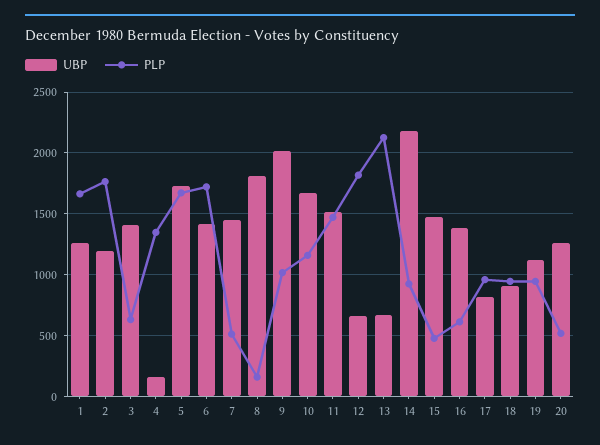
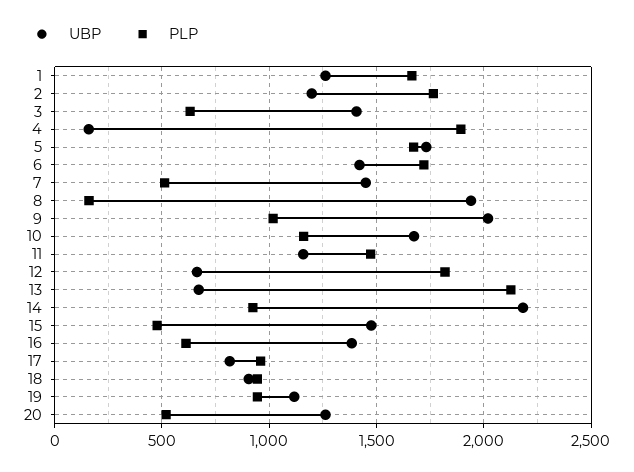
  {
    "UBP": {
      "1": 1250,
      "2": 1200,
      "3": 1400,
      "4": 150,
      "5": 1750,
      "6": 1400,
      "7": 1450,
-     "8": 1800,
+     "8": 1950,
      "9": 2000,
      "10": 1700,
-     "11": 1500,
+     "11": 1150,
      "12": 650,
      "13": 650,
      "14": 2200,
      "15": 1500,
      "16": 1400,
      "17": 800,
      "18": 900,
      "19": 1100,
      "20": 1250
    },
    "PLP": {
      "1": 1650,
      "2": 1750,
      "3": 650,
-     "4": 1350,
+     "4": 1900,
      "5": 1650,
      "6": 1700,
      "7": 500,
      "8": 150,
      "9": 1000,
      "10": 1150,
      "11": 1450,
      "12": 1800,
      "13": 2150,
      "14": 900,
      "15": 500,
      "16": 600,
      "17": 950,
      "18": 950,
      "19": 950,
      "20": 500
    }
  }

